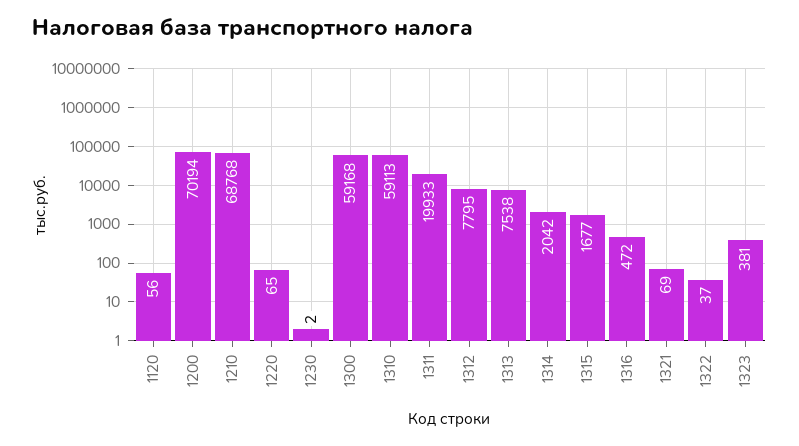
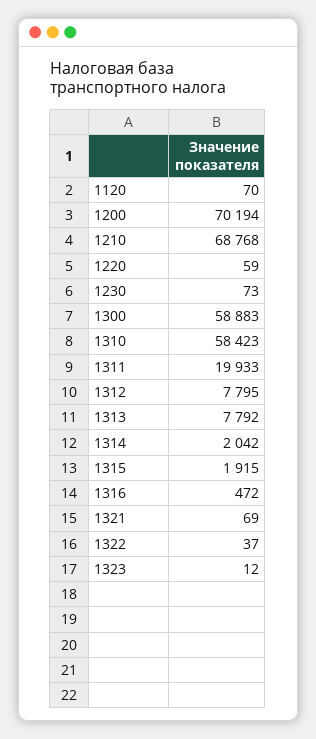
  {
-   "1120": 56,
+   "1120": 70,
    "1200": 70194,
    "1210": 68768,
-   "1220": 65,
+   "1220": 59,
-   "1230": 2,
+   "1230": 73,
-   "1300": 59168,
+   "1300": 58883,
-   "1310": 59113,
+   "1310": 58423,
    "1311": 19933,
    "1312": 7795,
-   "1313": 7538,
+   "1313": 7792,
    "1314": 2042,
-   "1315": 1677,
+   "1315": 1915,
    "1316": 472,
    "1321": 69,
    "1322": 37,
-   "1323": 381
+   "1323": 12
  }

